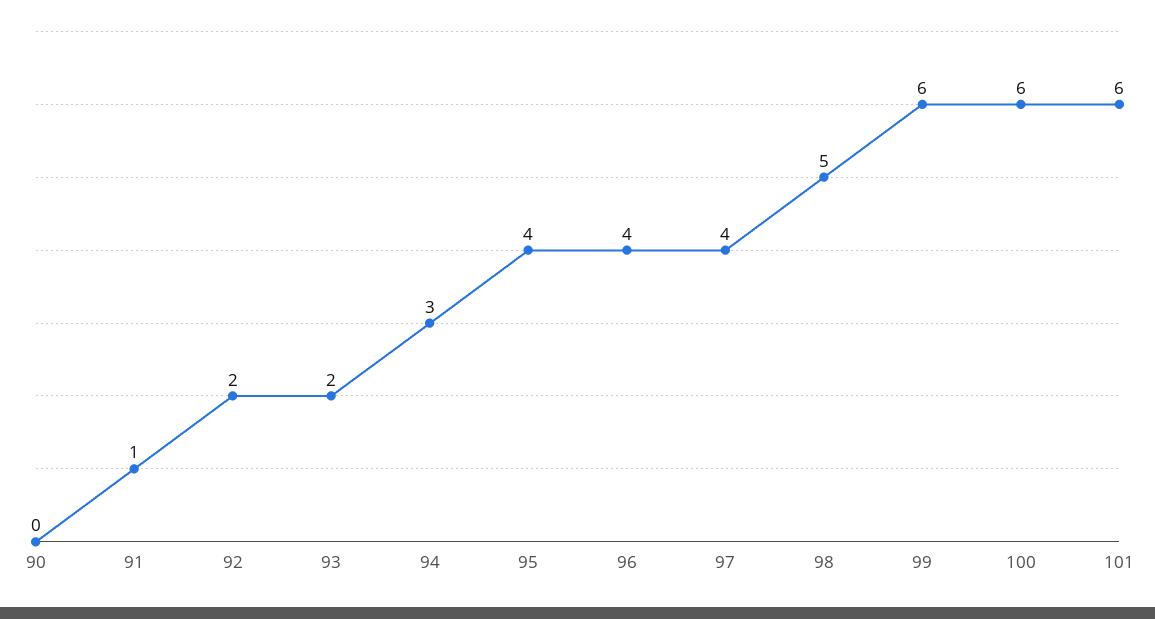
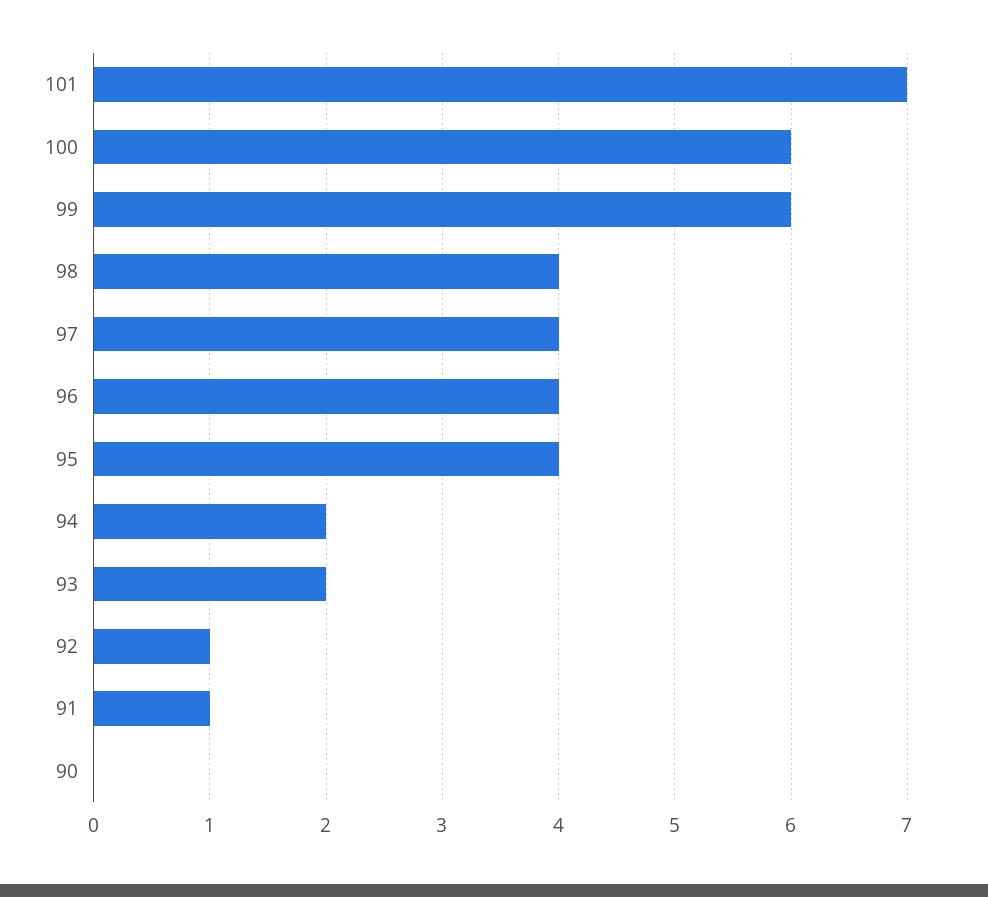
  {
    "90": 0,
    "91": 1,
-   "92": 2,
+   "92": 1,
    "93": 2,
-   "94": 3,
+   "94": 2,
    "95": 4,
    "96": 4,
    "97": 4,
-   "98": 5,
+   "98": 4,
    "99": 6,
    "100": 6,
-   "101": 6
+   "101": 7
  }

